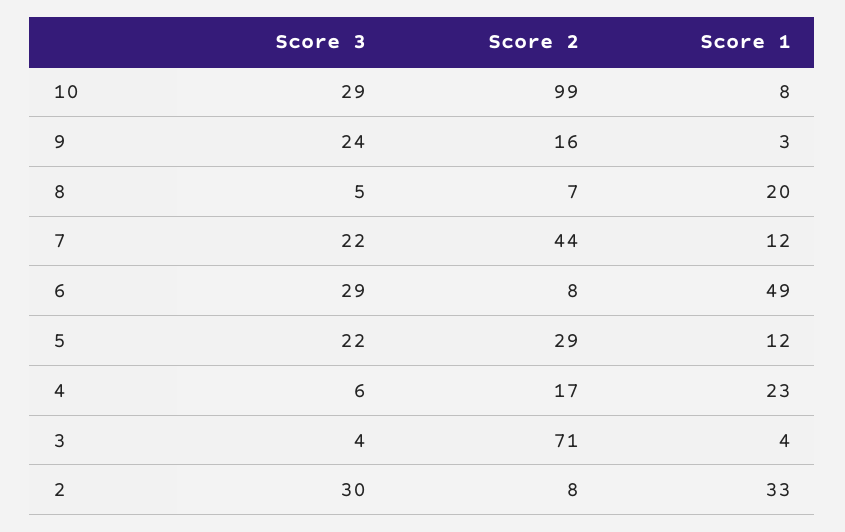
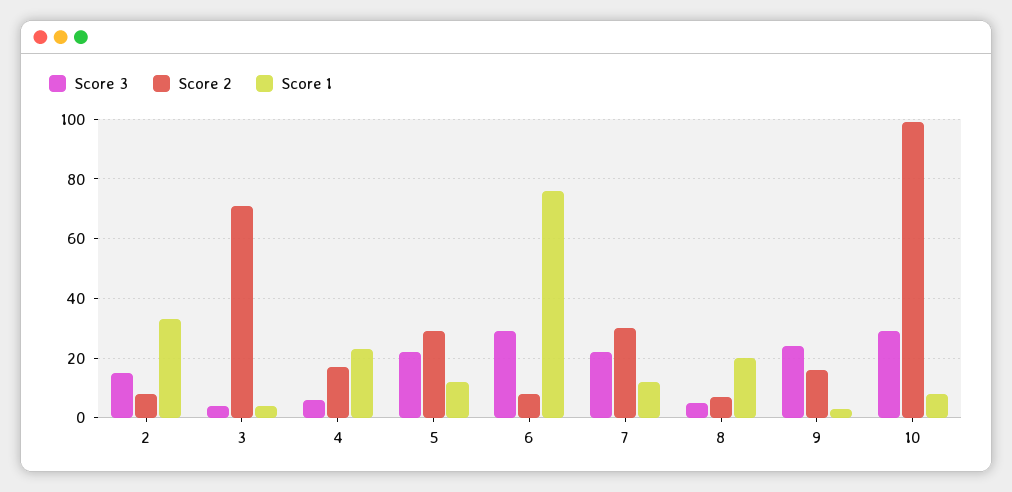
  {
    "Score 3": {
      "10": 29,
      "9": 24,
      "8": 5,
      "7": 22,
      "6": 29,
      "5": 22,
      "4": 6,
      "3": 4,
-     "2": 30
+     "2": 15
    },
    "Score 2": {
      "10": 99,
      "9": 16,
      "8": 7,
-     "7": 44,
+     "7": 30,
      "6": 8,
      "5": 29,
      "4": 17,
      "3": 71,
      "2": 8
    },
    "Score 1": {
      "10": 8,
      "9": 3,
      "8": 20,
      "7": 12,
-     "6": 49,
+     "6": 75,
      "5": 12,
      "4": 23,
      "3": 4,
      "2": 33
    }
  }

